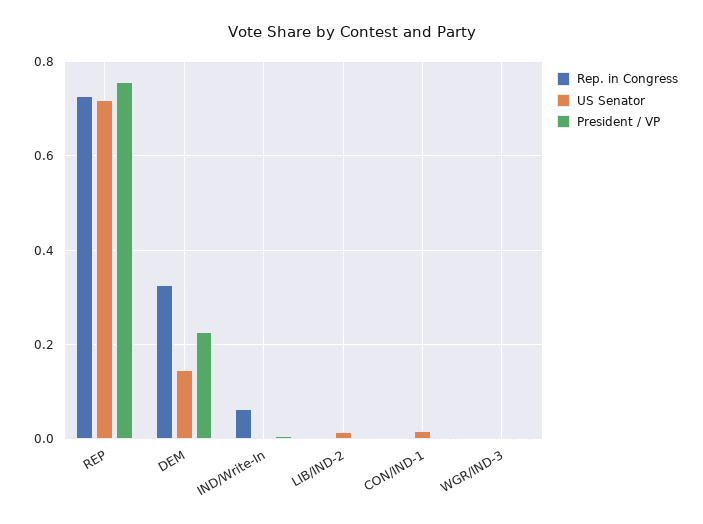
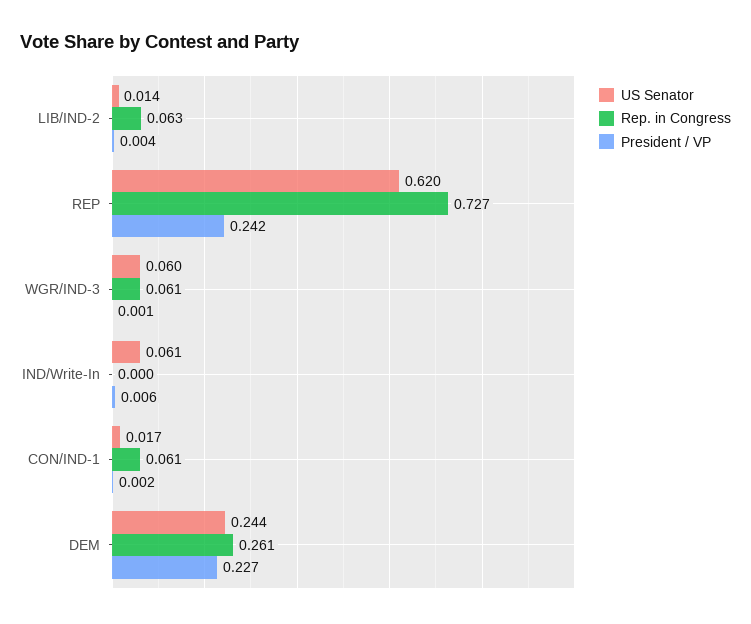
  {
    "Rep. in Congress": {
      "REP": 0.727,
-     "DEM": 0.32,
+     "DEM": 0.261,
-     "IND/Write-In": 0.06,
+     "IND/Write-In": 0,
-     "LIB/IND-2": 0,
+     "LIB/IND-2": 0.063,
-     "CON/IND-1": 0,
+     "CON/IND-1": 0.061,
-     "WGR/IND-3": 0
+     "WGR/IND-3": 0.061
    },
    "US Senator": {
-     "REP": 0.72,
+     "REP": 0.62,
-     "DEM": 0.14,
+     "DEM": 0.244,
-     "IND/Write-In": 0,
+     "IND/Write-In": 0.061,
      "LIB/IND-2": 0.014,
      "CON/IND-1": 0.017,
-     "WGR/IND-3": 0
+     "WGR/IND-3": 0.06
    },
    "President / VP": {
-     "REP": 0.76,
+     "REP": 0.242,
      "DEM": 0.227,
      "IND/Write-In": 0.006,
      "LIB/IND-2": 0.004,
      "CON/IND-1": 0.002,
      "WGR/IND-3": 0.001
    }
  }

